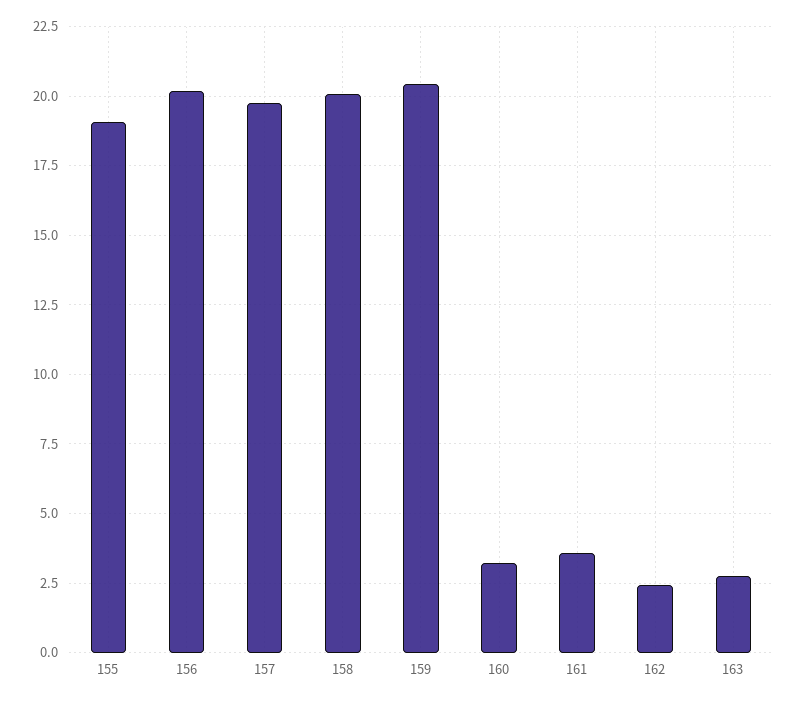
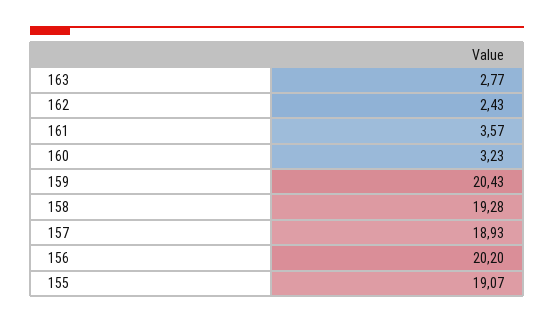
  {
    "155": 19.07,
    "156": 20.2,
-   "157": 19.75,
+   "157": 18.93,
-   "158": 20,
+   "158": 19.28,
    "159": 20.43,
    "160": 3.23,
    "161": 3.57,
    "162": 2.43,
    "163": 2.77
  }

